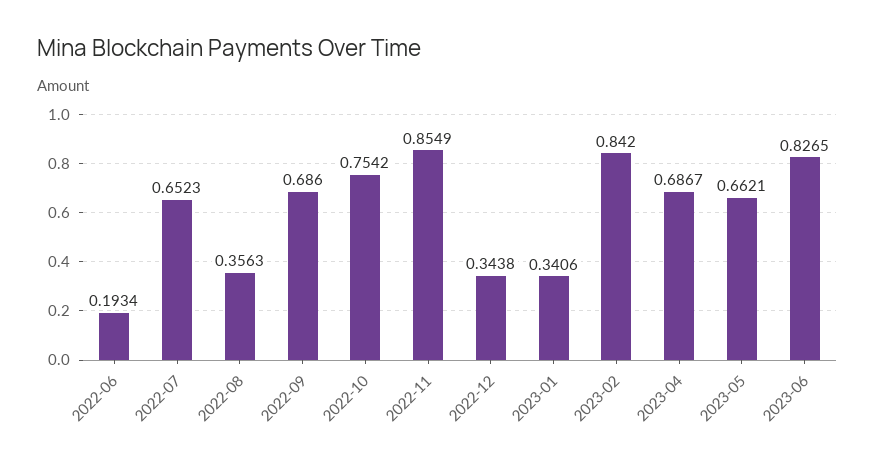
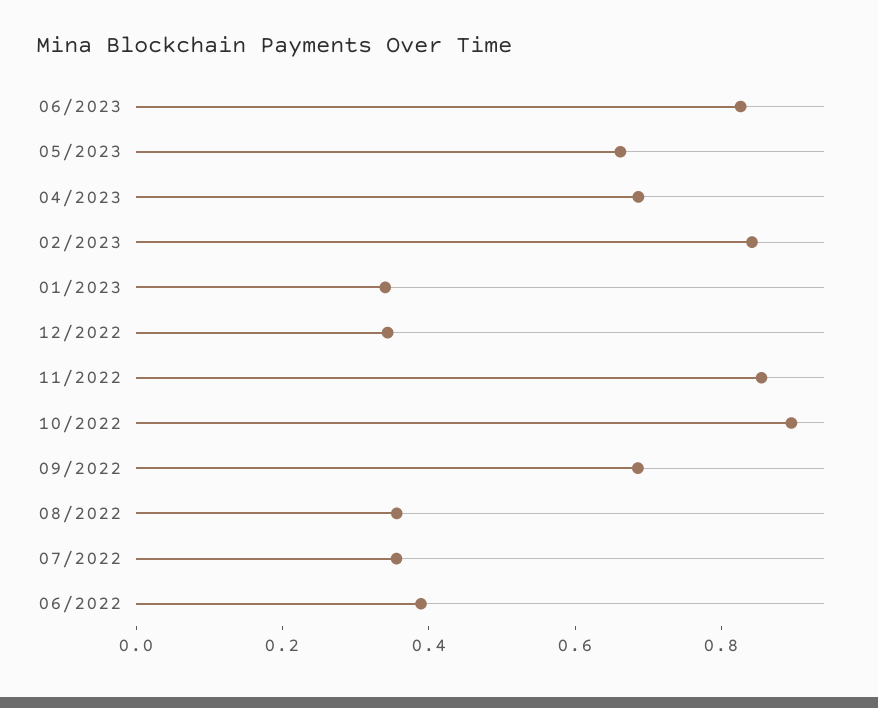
  {
-   "2022-06": 0.1934,
+   "2022-06": 0.4,
-   "2022-07": 0.6523,
+   "2022-07": 0.35,
    "2022-08": 0.3563,
    "2022-09": 0.686,
-   "2022-10": 0.7542,
+   "2022-10": 0.9,
    "2022-11": 0.8549,
    "2022-12": 0.3438,
    "2023-01": 0.3406,
    "2023-02": 0.842,
    "2023-04": 0.6867,
    "2023-05": 0.6621,
    "2023-06": 0.8265
  }

